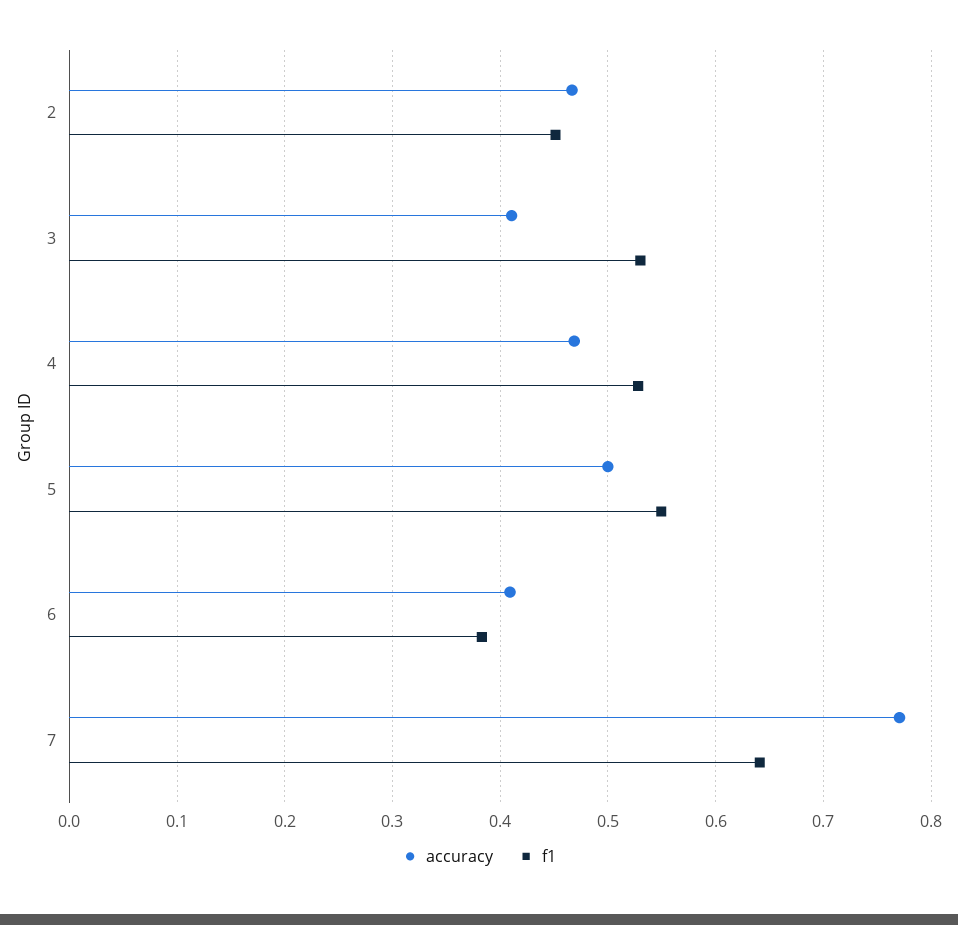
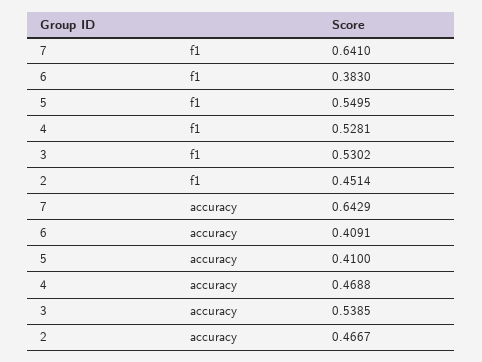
  {
    "accuracy": {
      "2": 0.4667,
-     "3": 0.41,
+     "3": 0.5385,
      "4": 0.4688,
-     "5": 0.5,
+     "5": 0.41,
      "6": 0.4091,
-     "7": 0.77
+     "7": 0.6429
    },
    "f1": {
      "2": 0.4514,
      "3": 0.5302,
      "4": 0.5281,
      "5": 0.5495,
      "6": 0.383,
      "7": 0.641
    }
  }

